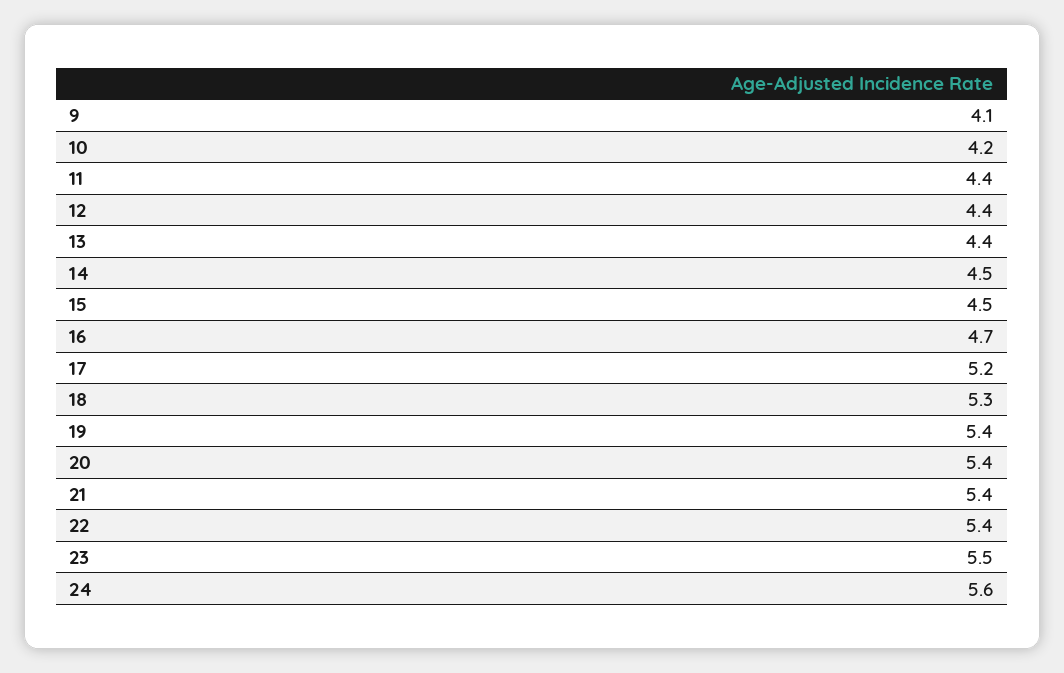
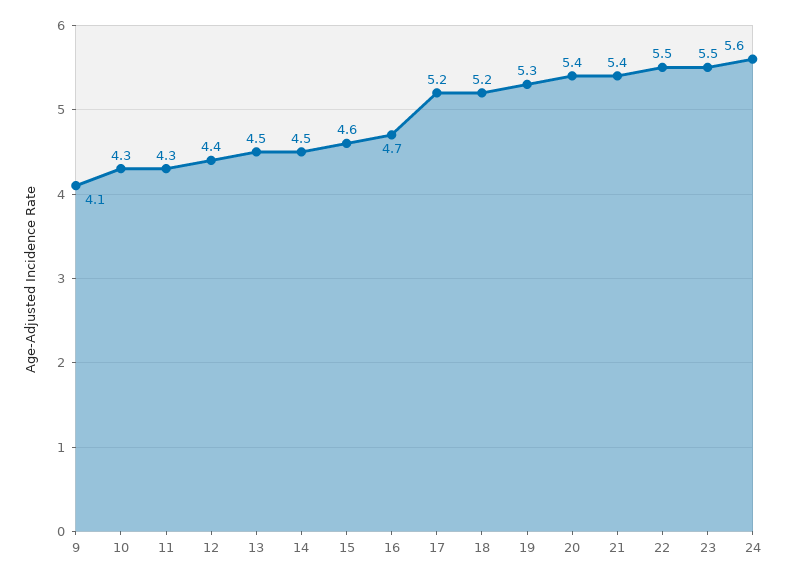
  {
    "9": 4.1,
-   "10": 4.2,
+   "10": 4.3,
-   "11": 4.4,
+   "11": 4.3,
    "12": 4.4,
-   "13": 4.4,
+   "13": 4.5,
    "14": 4.5,
-   "15": 4.5,
+   "15": 4.6,
    "16": 4.7,
    "17": 5.2,
-   "18": 5.3,
+   "18": 5.2,
-   "19": 5.4,
+   "19": 5.3,
    "20": 5.4,
    "21": 5.4,
-   "22": 5.4,
+   "22": 5.5,
    "23": 5.5,
    "24": 5.6
  }

